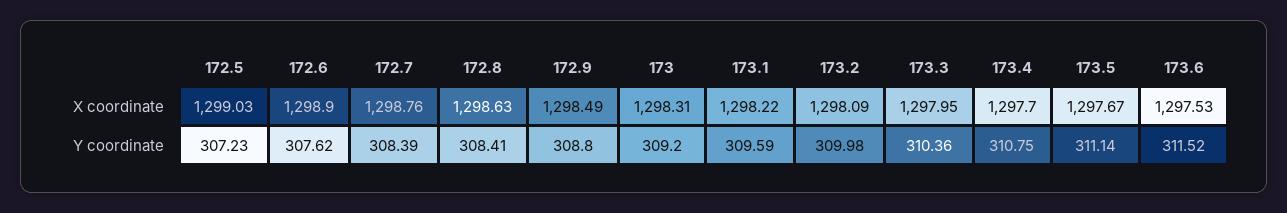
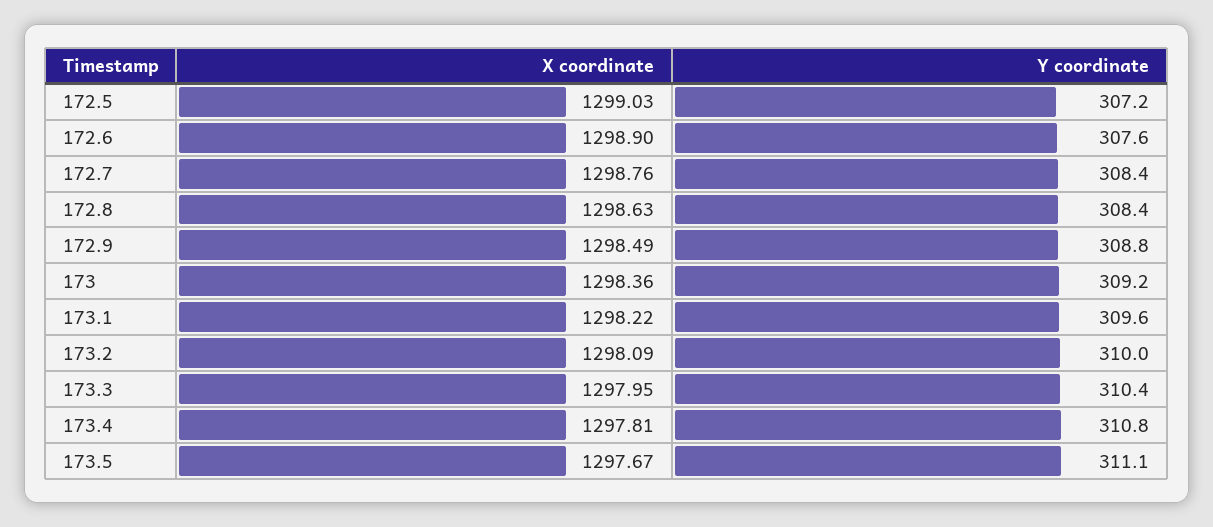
  {
    "172.5": {
      "X coordinate": 1299.03,
      "Y coordinate": 307.23
    },
    "172.6": {
      "X coordinate": 1298.9,
      "Y coordinate": 307.62
    },
    "172.7": {
      "X coordinate": 1298.76,
      "Y coordinate": 308.39
    },
    "172.8": {
      "X coordinate": 1298.63,
      "Y coordinate": 308.41
    },
    "172.9": {
      "X coordinate": 1298.49,
      "Y coordinate": 308.8
    },
    "173": {
-     "X coordinate": 1298.31,
+     "X coordinate": 1298.36,
      "Y coordinate": 309.2
    },
    "173.1": {
      "X coordinate": 1298.22,
      "Y coordinate": 309.59
    },
    "173.2": {
      "X coordinate": 1298.09,
      "Y coordinate": 309.98
    },
    "173.3": {
      "X coordinate": 1297.95,
      "Y coordinate": 310.36
    },
    "173.4": {
-     "X coordinate": 1297.7,
+     "X coordinate": 1297.81,
      "Y coordinate": 310.75
    },
    "173.5": {
      "X coordinate": 1297.67,
      "Y coordinate": 311.14
-   },
+   }
-   "173.6": {
-     "X coordinate": 1297.53,
-     "Y coordinate": 311.52
-   }
  }

